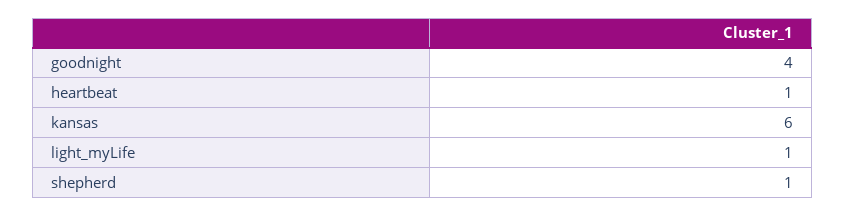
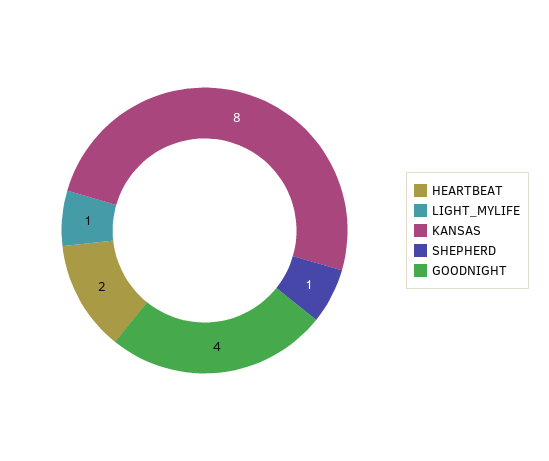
  {
    "goodnight": 4,
-   "heartbeat": 1,
+   "heartbeat": 2,
-   "kansas": 6,
+   "kansas": 8,
    "light_myLife": 1,
    "shepherd": 1
  }

